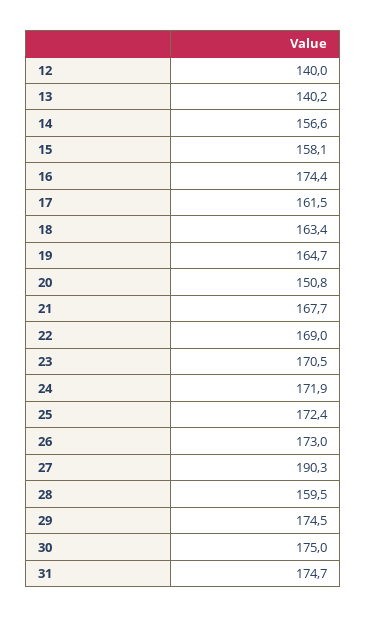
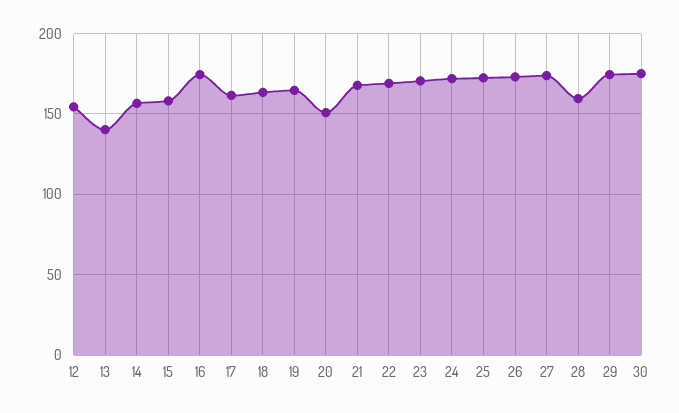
  {
-   "12": 140,
+   "12": 155,
    "13": 140.2,
    "14": 156.6,
    "15": 158.1,
    "16": 174.4,
    "17": 161.5,
    "18": 163.4,
    "19": 164.7,
    "20": 150.8,
    "21": 167.7,
    "22": 169,
    "23": 170.5,
    "24": 171.9,
    "25": 172.4,
    "26": 173,
-   "27": 190.3,
+   "27": 175,
    "28": 159.5,
    "29": 174.5,
-   "30": 175,
+   "30": 175
-   "31": 174.7
  }

